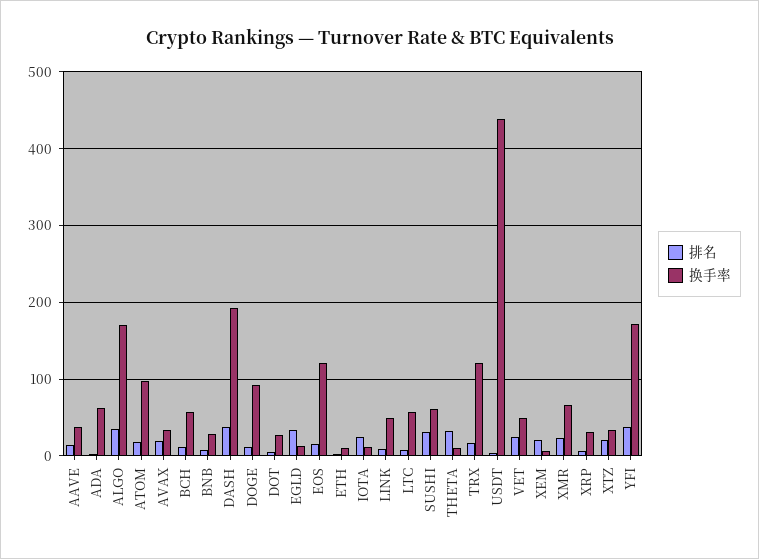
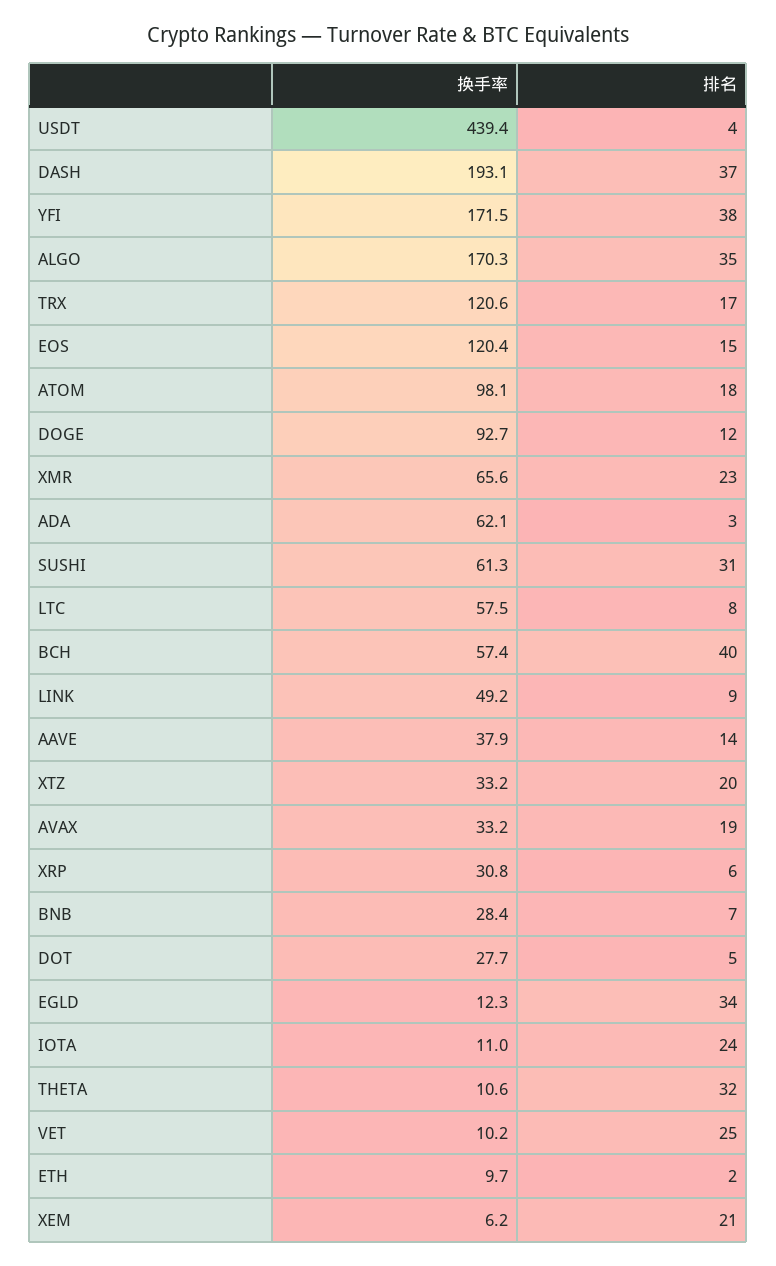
  {
    "排名": {
      "AAVE": 14,
      "ADA": 3,
      "ALGO": 35,
      "ATOM": 18,
      "AVAX": 19,
-     "BCH": 10,
+     "BCH": 40,
      "BNB": 7,
      "DASH": 37,
      "DOGE": 12,
      "DOT": 5,
      "EGLD": 34,
      "EOS": 15,
      "ETH": 2,
      "IOTA": 24,
      "LINK": 9,
      "LTC": 8,
      "SUSHI": 31,
      "THETA": 32,
      "TRX": 17,
      "USDT": 4,
      "VET": 25,
      "XEM": 21,
      "XMR": 23,
      "XRP": 6,
      "XTZ": 20,
      "YFI": 38
    },
    "换手率": {
      "AAVE": 37.9,
      "ADA": 62.1,
      "ALGO": 170.3,
      "ATOM": 98.1,
      "AVAX": 33.2,
      "BCH": 57.4,
      "BNB": 28.4,
      "DASH": 193.1,
      "DOGE": 92.7,
      "DOT": 27.7,
      "EGLD": 12.3,
      "EOS": 120.4,
      "ETH": 9.7,
      "IOTA": 11,
      "LINK": 49.2,
      "LTC": 57.5,
      "SUSHI": 61.3,
      "THETA": 10.6,
      "TRX": 120.6,
      "USDT": 439.4,
-     "VET": 50,
+     "VET": 10.2,
      "XEM": 6.2,
      "XMR": 65.6,
      "XRP": 30.8,
      "XTZ": 33.2,
      "YFI": 171.5
    }
  }

